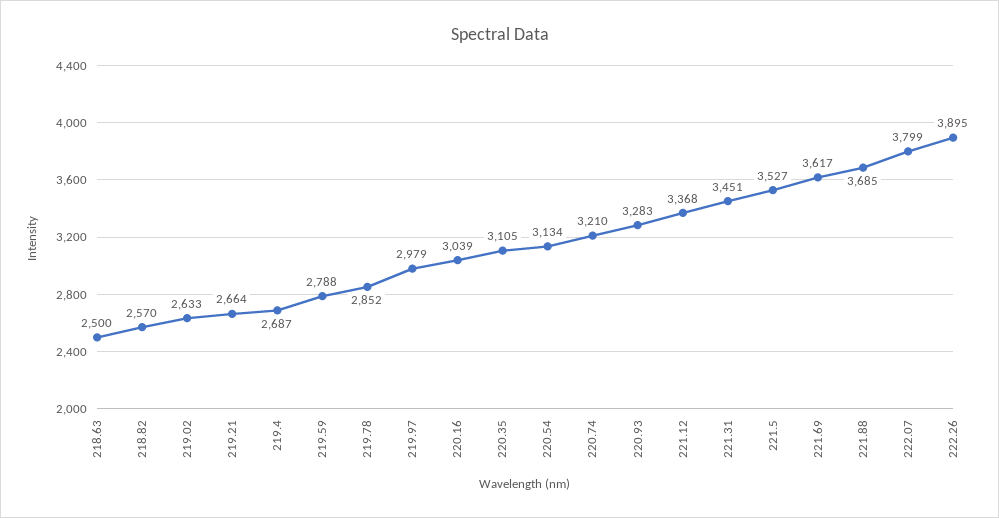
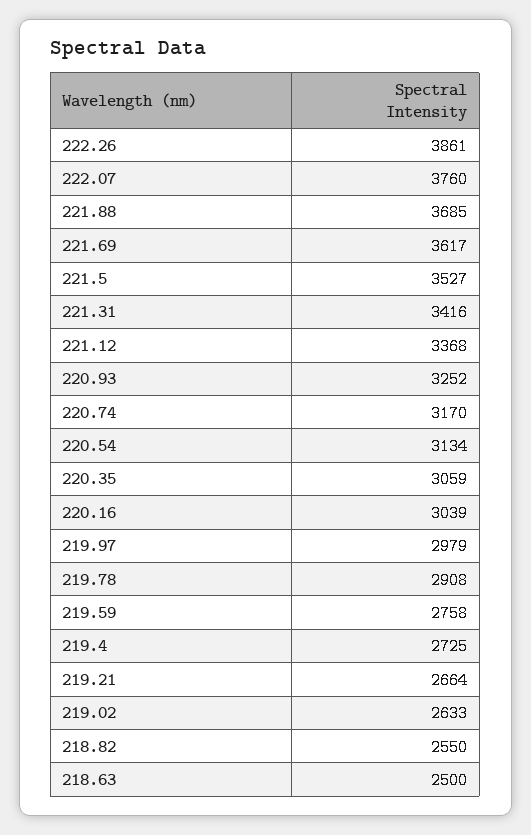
  {
    "218.63": 2500,
-   "218.82": 2570,
+   "218.82": 2550,
    "219.02": 2633,
    "219.21": 2664,
-   "219.4": 2687,
+   "219.4": 2725,
-   "219.59": 2788,
+   "219.59": 2758,
-   "219.78": 2852,
+   "219.78": 2908,
    "219.97": 2979,
    "220.16": 3039,
-   "220.35": 3105,
+   "220.35": 3059,
    "220.54": 3134,
-   "220.74": 3210,
+   "220.74": 3170,
-   "220.93": 3283,
+   "220.93": 3252,
    "221.12": 3368,
-   "221.31": 3451,
+   "221.31": 3416,
    "221.5": 3527,
    "221.69": 3617,
    "221.88": 3685,
-   "222.07": 3799,
+   "222.07": 3760,
-   "222.26": 3895
+   "222.26": 3861
  }

